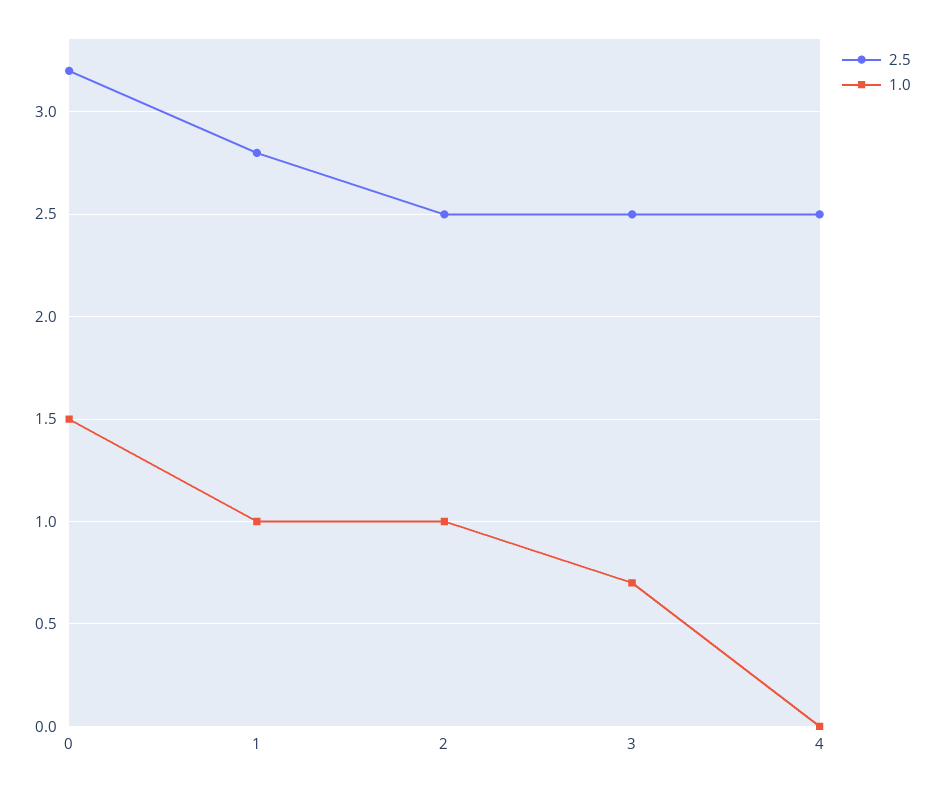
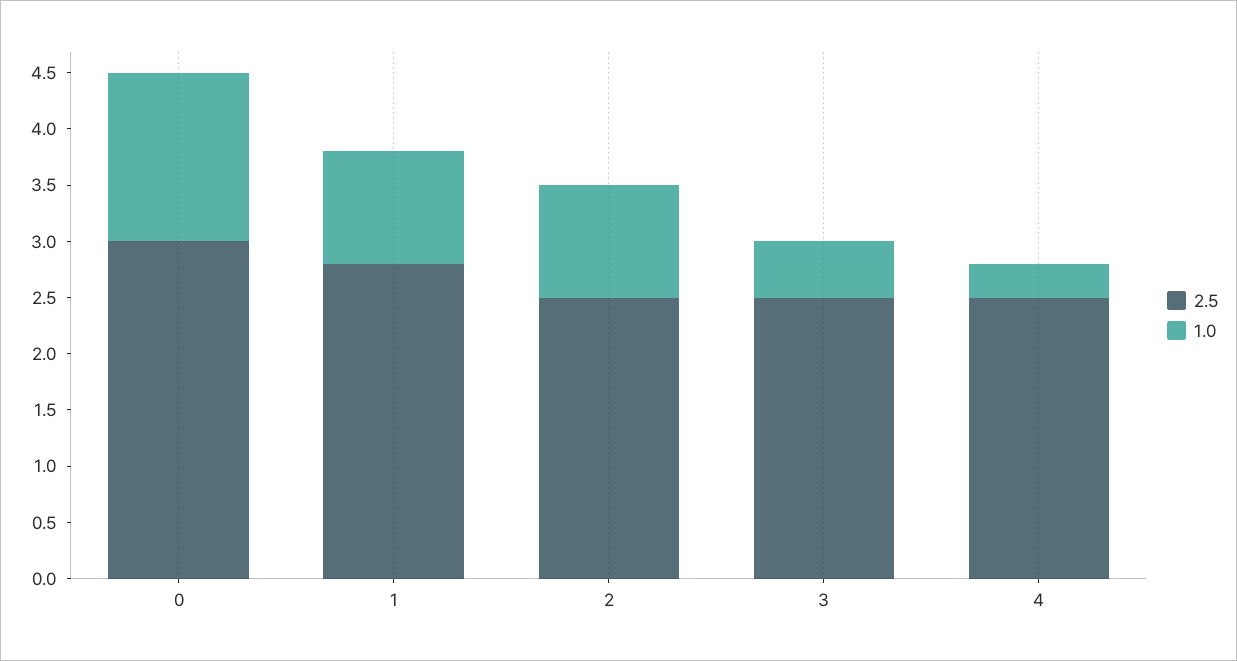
  {
    "2.5": {
-     "0": 3.2,
+     "0": 3,
      "1": 2.8,
      "2": 2.5,
      "3": 2.5,
      "4": 2.5
    },
    "1.0": {
      "0": 1.5,
      "1": 1,
      "2": 1,
-     "3": 0.7,
+     "3": 0.5,
-     "4": 0
+     "4": 0.3
    }
  }

